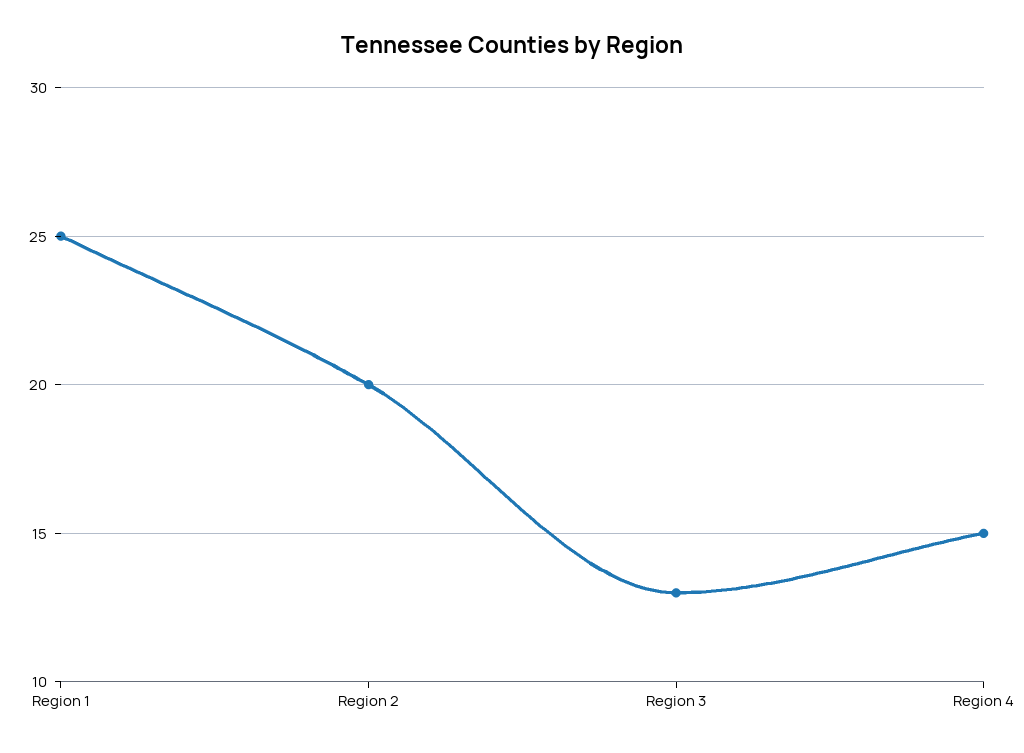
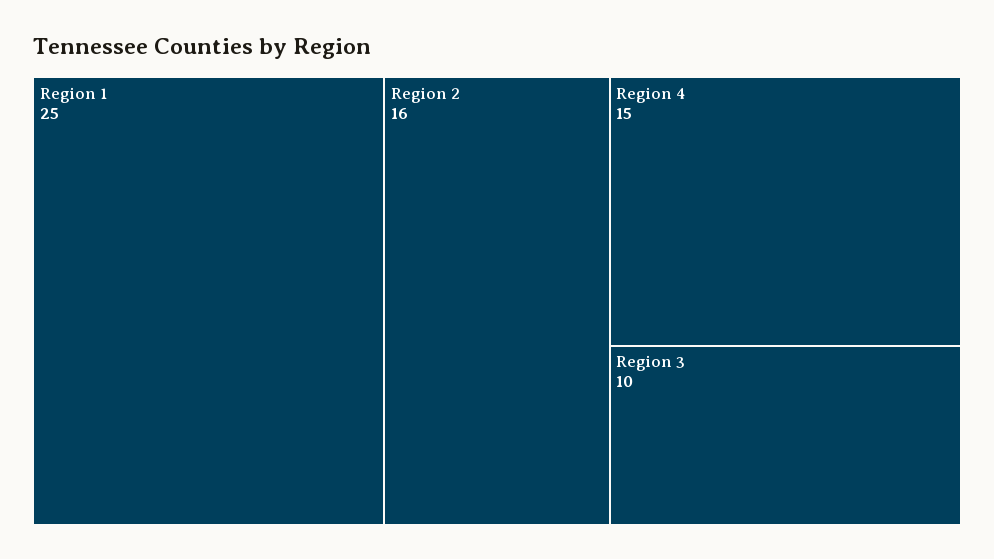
  {
    "Region 1": 25,
-   "Region 2": 20,
+   "Region 2": 16,
-   "Region 3": 13,
+   "Region 3": 10,
    "Region 4": 15
  }

